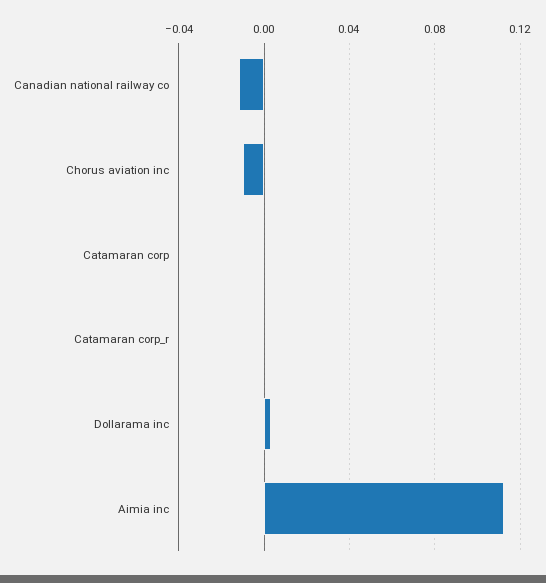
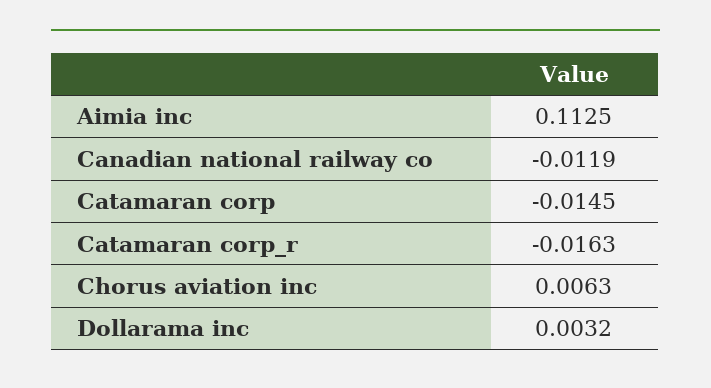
  {
    "Canadian national railway co": -0.0119,
-   "Chorus aviation inc": -0.01,
+   "Chorus aviation inc": 0.0063,
-   "Catamaran corp": 0,
+   "Catamaran corp": -0.0145,
-   "Catamaran corp_r": 0,
+   "Catamaran corp_r": -0.0163,
    "Dollarama inc": 0.0032,
    "Aimia inc": 0.1125
  }

